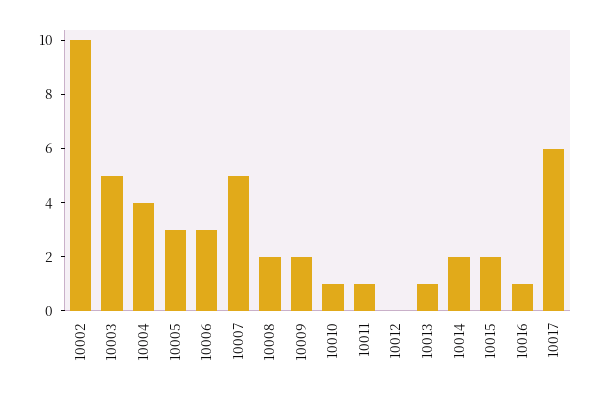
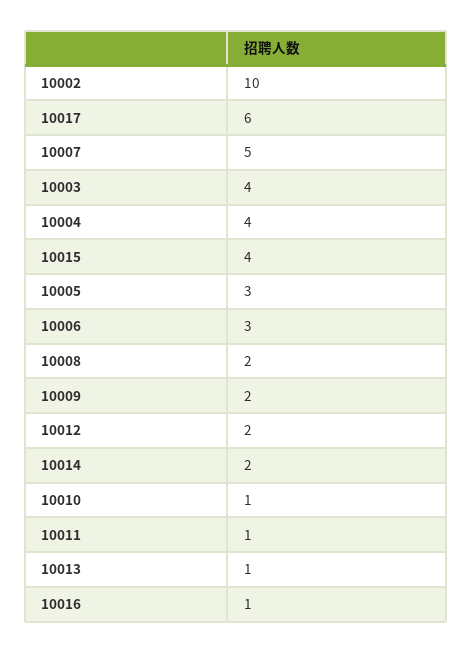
  {
    "10002": 10,
-   "10003": 5,
+   "10003": 4,
    "10004": 4,
    "10005": 3,
    "10006": 3,
    "10007": 5,
    "10008": 2,
    "10009": 2,
    "10010": 1,
    "10011": 1,
-   "10012": 0,
+   "10012": 2,
    "10013": 1,
    "10014": 2,
-   "10015": 2,
+   "10015": 4,
    "10016": 1,
    "10017": 6
  }

